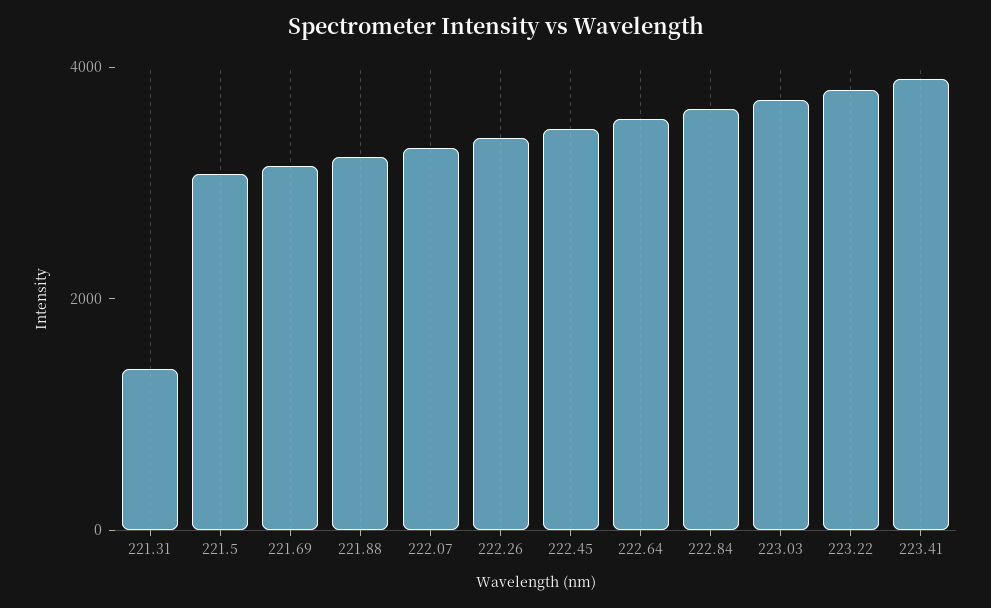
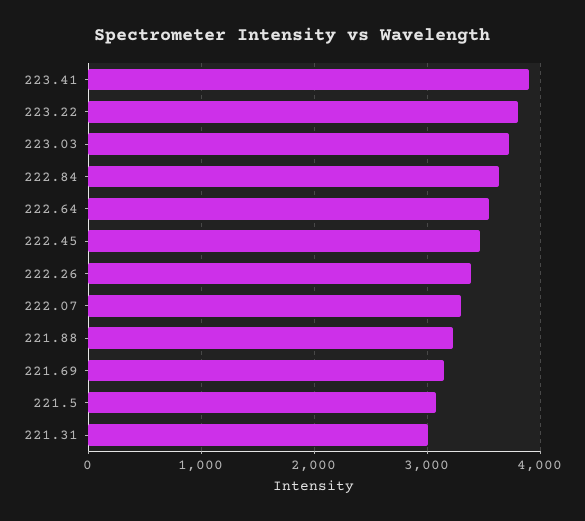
  {
-   "221.31": 1500,
+   "221.31": 3000,
    "221.5": 3100,
    "221.69": 3200,
    "221.88": 3200,
    "222.07": 3300,
    "222.26": 3400,
    "222.45": 3500,
    "222.64": 3500,
    "222.84": 3600,
    "223.03": 3700,
    "223.22": 3800,
    "223.41": 3900
  }

